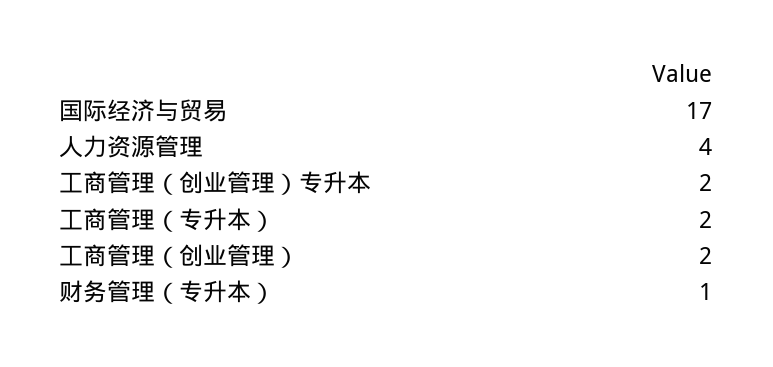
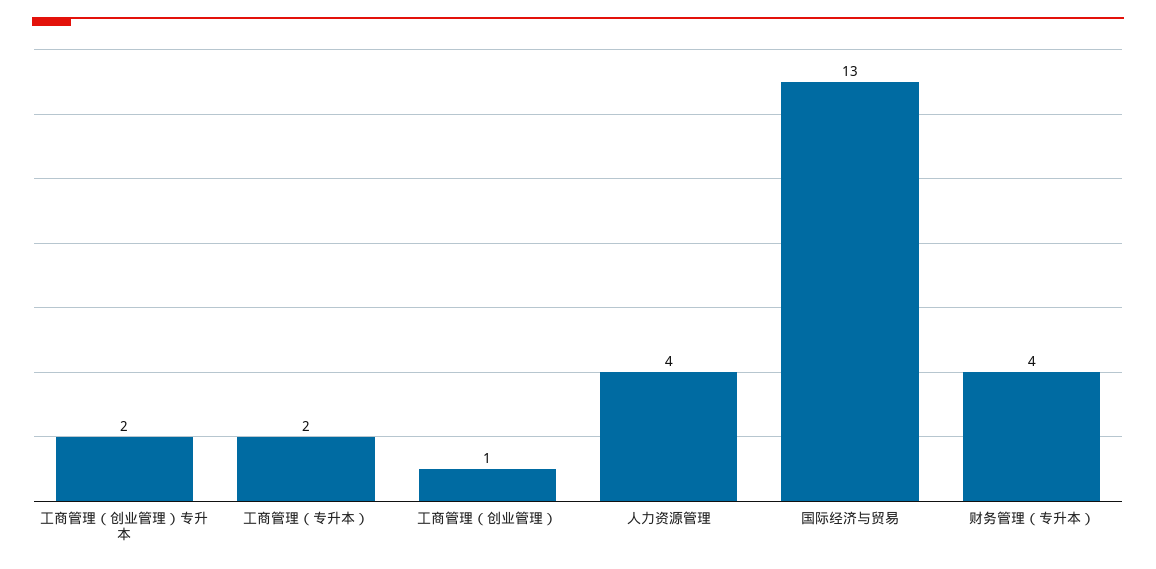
  {
-   "国际经济与贸易": 17,
+   "国际经济与贸易": 13,
    "人力资源管理": 4,
    "工商管理（创业管理）专升本": 2,
    "工商管理（专升本）": 2,
-   "工商管理（创业管理）": 2,
+   "工商管理（创业管理）": 1,
-   "财务管理（专升本）": 1
+   "财务管理（专升本）": 4
  }

